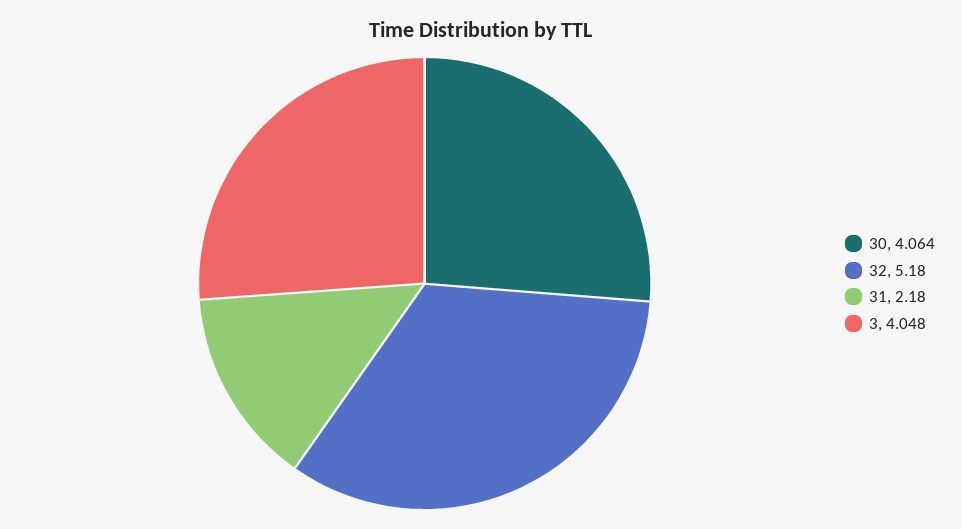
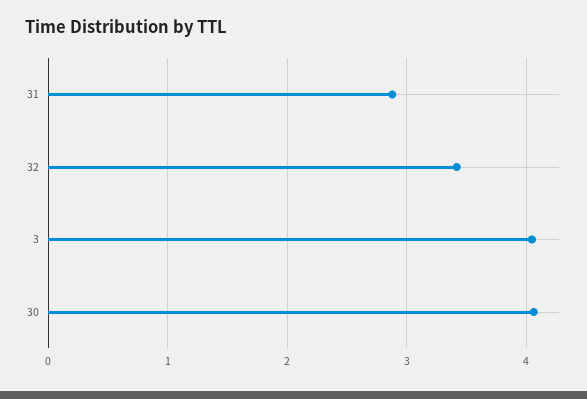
  {
    "30": 4.064,
-   "32": 5.18,
+   "32": 3.4,
-   "31": 2.18,
+   "31": 2.9,
    "3": 4.048
  }

